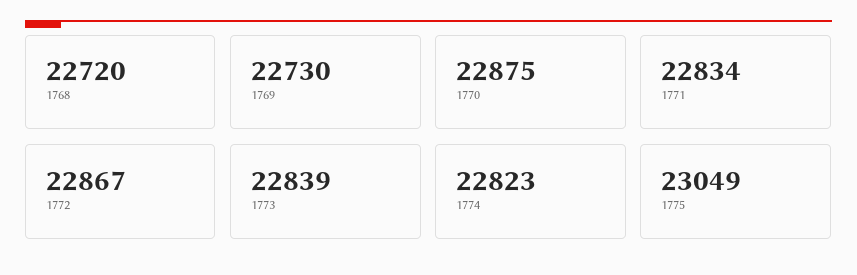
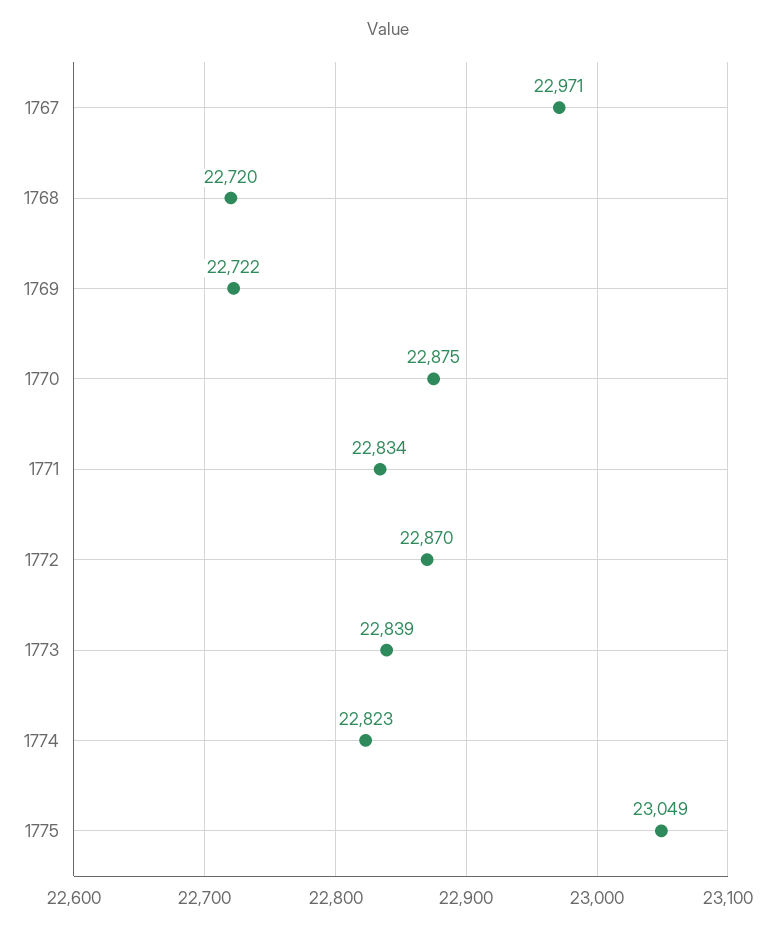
  {
    "1768": 22720,
-   "1769": 22730,
+   "1769": 22722,
    "1770": 22875,
    "1771": 22834,
-   "1772": 22867,
+   "1772": 22870,
    "1773": 22839,
    "1774": 22823,
-   "1775": 23049
+   "1775": 23049,
+   "1767": 22971
  }

